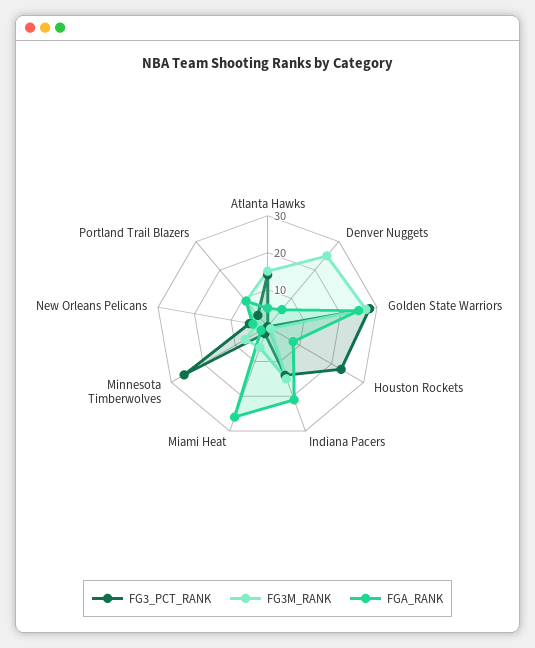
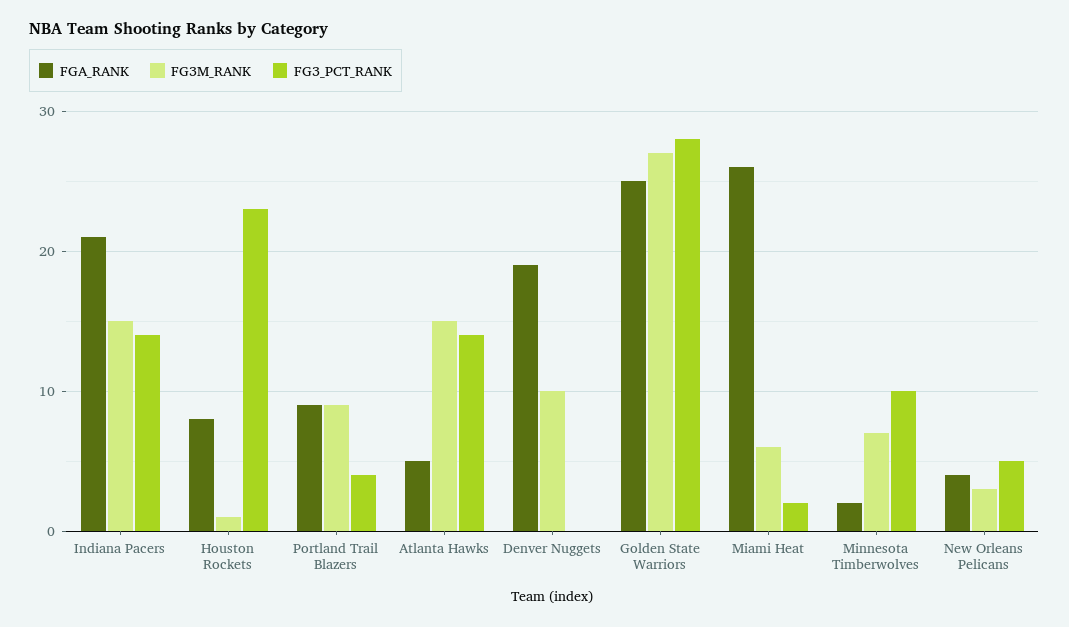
  {
    "FG3_PCT_RANK": {
      "Atlanta Hawks": 14,
      "Denver Nuggets": 0,
      "Golden State Warriors": 28,
      "Houston Rockets": 23,
      "Indiana Pacers": 14,
      "Miami Heat": 2,
-     "Minnesota Timberwolves": 25,
+     "Minnesota Timberwolves": 10,
      "New Orleans Pelicans": 5,
      "Portland Trail Blazers": 4
    },
    "FG3M_RANK": {
      "Atlanta Hawks": 15,
-     "Denver Nuggets": 25,
+     "Denver Nuggets": 10,
      "Golden State Warriors": 27,
      "Houston Rockets": 1,
      "Indiana Pacers": 15,
      "Miami Heat": 6,
      "Minnesota Timberwolves": 7,
      "New Orleans Pelicans": 3,
      "Portland Trail Blazers": 9
    },
    "FGA_RANK": {
      "Atlanta Hawks": 5,
-     "Denver Nuggets": 5,
+     "Denver Nuggets": 19,
      "Golden State Warriors": 25,
      "Houston Rockets": 8,
      "Indiana Pacers": 21,
      "Miami Heat": 26,
      "Minnesota Timberwolves": 2,
      "New Orleans Pelicans": 4,
      "Portland Trail Blazers": 9
    }
  }

